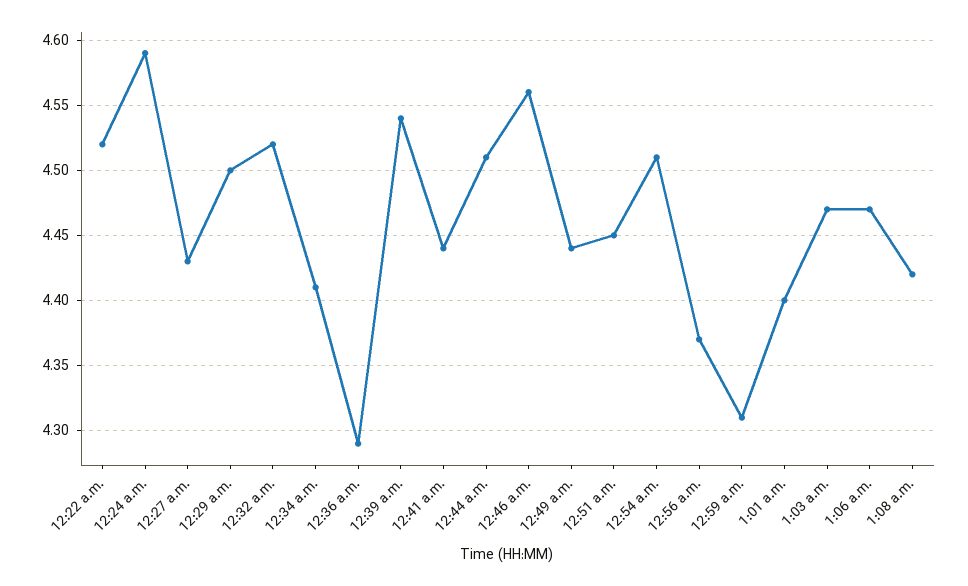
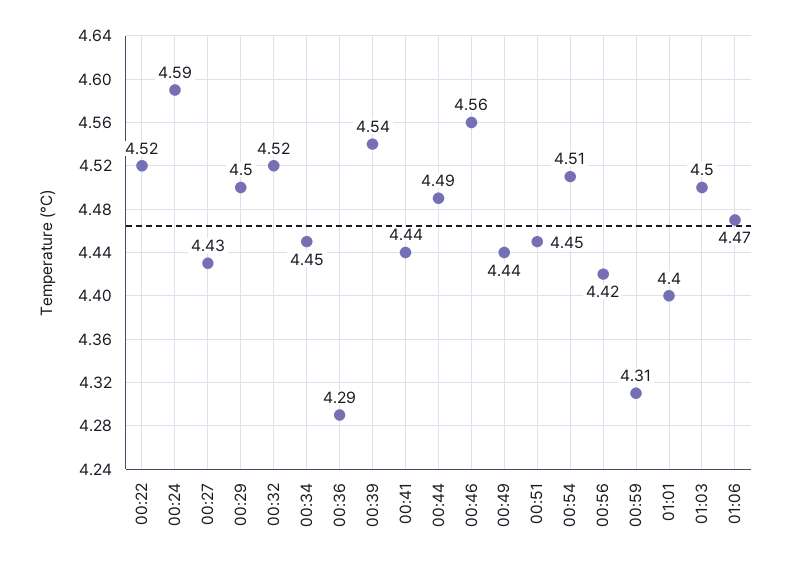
  {
    "12:22 a.m.": 4.52,
    "12:24 a.m.": 4.59,
    "12:27 a.m.": 4.43,
    "12:29 a.m.": 4.5,
    "12:32 a.m.": 4.52,
-   "12:34 a.m.": 4.41,
+   "12:34 a.m.": 4.45,
    "12:36 a.m.": 4.29,
    "12:39 a.m.": 4.54,
    "12:41 a.m.": 4.44,
-   "12:44 a.m.": 4.51,
+   "12:44 a.m.": 4.49,
    "12:46 a.m.": 4.56,
    "12:49 a.m.": 4.44,
    "12:51 a.m.": 4.45,
    "12:54 a.m.": 4.51,
-   "12:56 a.m.": 4.37,
+   "12:56 a.m.": 4.42,
    "12:59 a.m.": 4.31,
    "1:01 a.m.": 4.4,
-   "1:03 a.m.": 4.47,
+   "1:03 a.m.": 4.5,
-   "1:06 a.m.": 4.47,
+   "1:06 a.m.": 4.47
-   "1:08 a.m.": 4.42
  }

